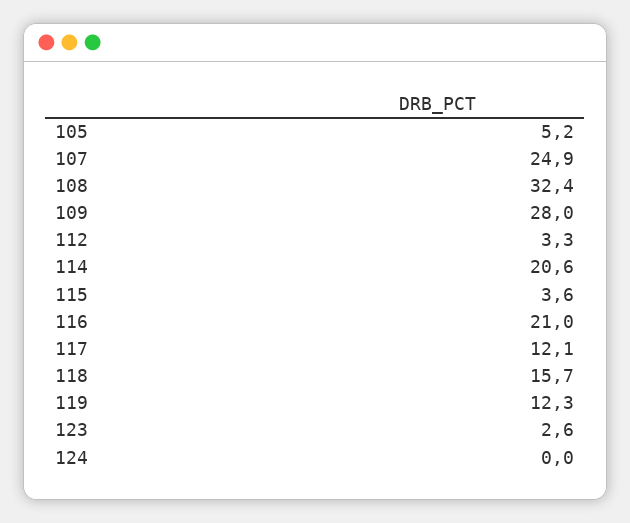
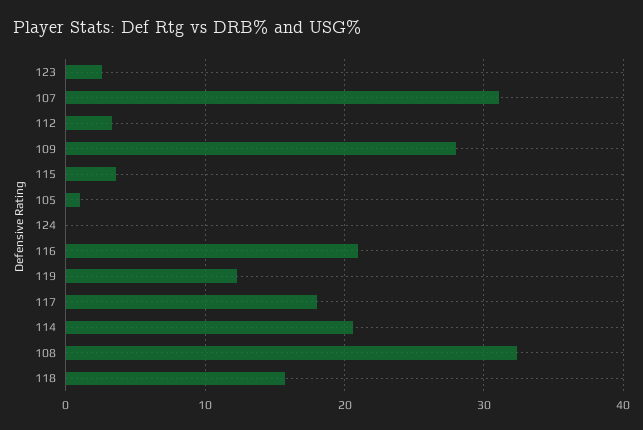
  {
-   "105": 5.2,
+   "105": 1,
-   "107": 24.9,
+   "107": 31,
    "108": 32.4,
    "109": 28,
    "112": 3.3,
    "114": 20.6,
    "115": 3.6,
    "116": 21,
-   "117": 12.1,
+   "117": 18,
    "118": 15.7,
    "119": 12.3,
    "123": 2.6,
    "124": 0
  }

